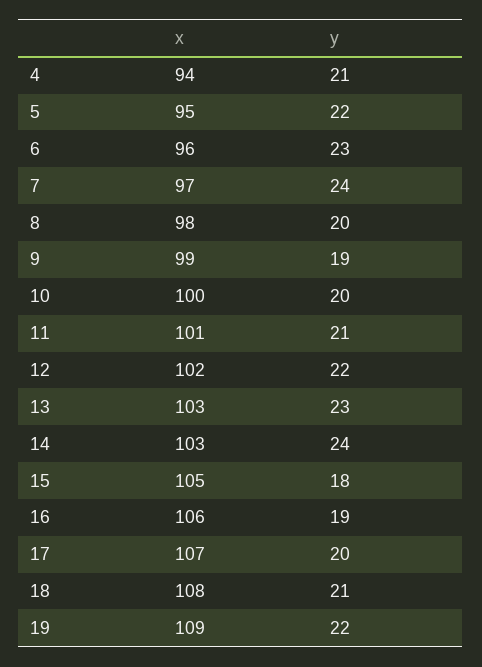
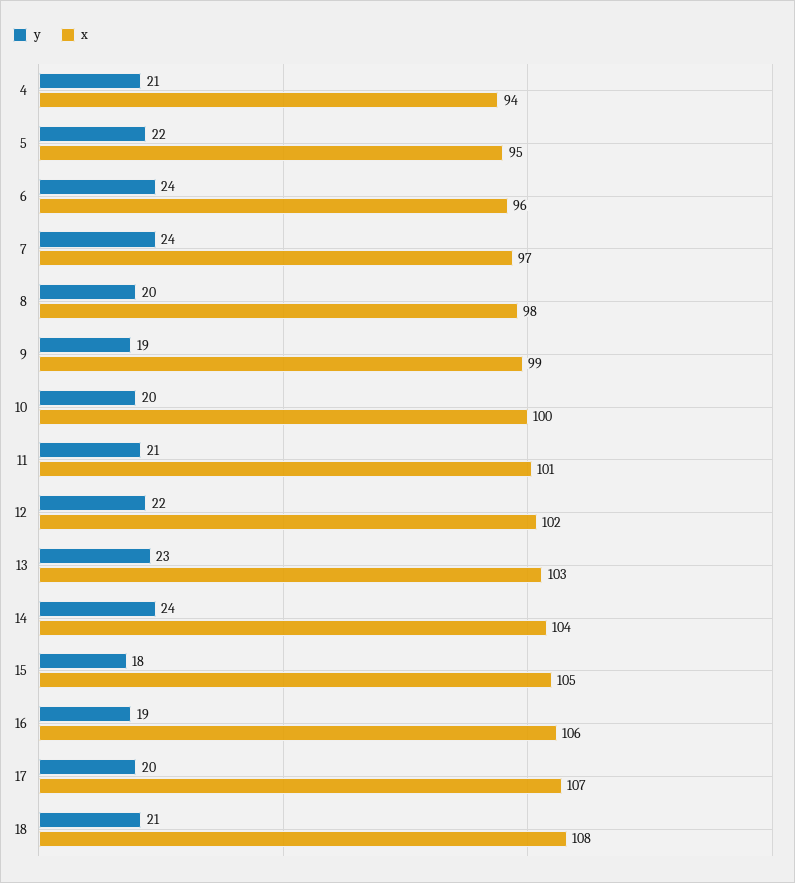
  {
    "x": {
      "4": 94,
      "5": 95,
      "6": 96,
      "7": 97,
      "8": 98,
      "9": 99,
      "10": 100,
      "11": 101,
      "12": 102,
      "13": 103,
-     "14": 103,
+     "14": 104,
      "15": 105,
      "16": 106,
      "17": 107,
-     "18": 108,
+     "18": 108
-     "19": 109
    },
    "y": {
      "4": 21,
      "5": 22,
-     "6": 23,
+     "6": 24,
      "7": 24,
      "8": 20,
      "9": 19,
      "10": 20,
      "11": 21,
      "12": 22,
      "13": 23,
      "14": 24,
      "15": 18,
      "16": 19,
      "17": 20,
-     "18": 21,
+     "18": 21
-     "19": 22
    }
  }

